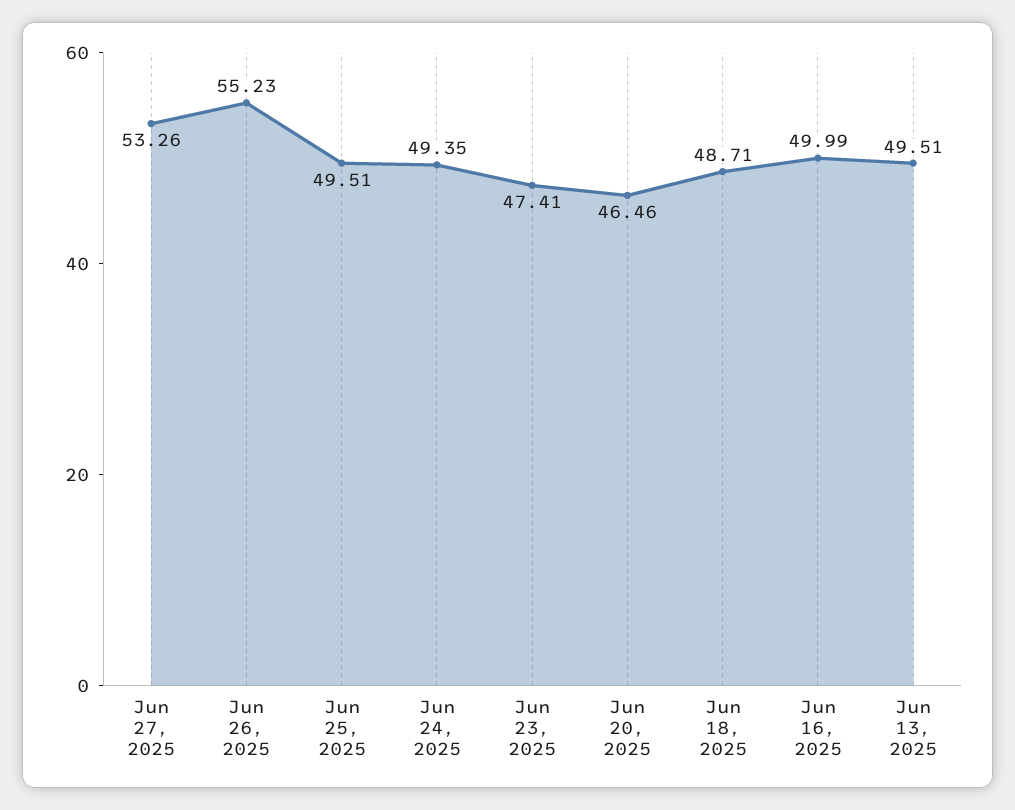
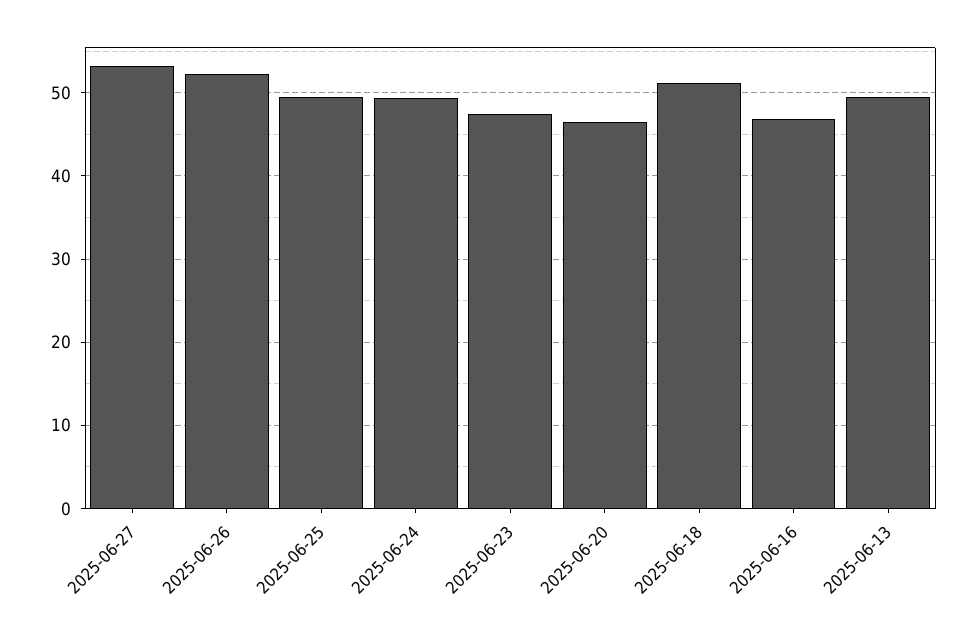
  {
    "Jun 27, 2025": 53.26,
-   "Jun 26, 2025": 55.23,
+   "Jun 26, 2025": 52,
    "Jun 25, 2025": 49.51,
    "Jun 24, 2025": 49.35,
    "Jun 23, 2025": 47.41,
    "Jun 20, 2025": 46.46,
-   "Jun 18, 2025": 48.71,
+   "Jun 18, 2025": 51,
-   "Jun 16, 2025": 49.99,
+   "Jun 16, 2025": 47,
    "Jun 13, 2025": 49.51
  }

